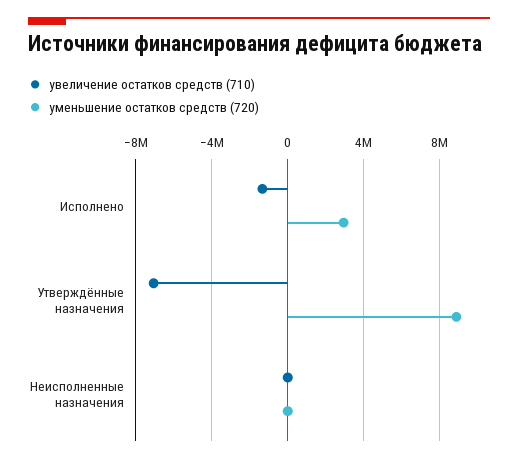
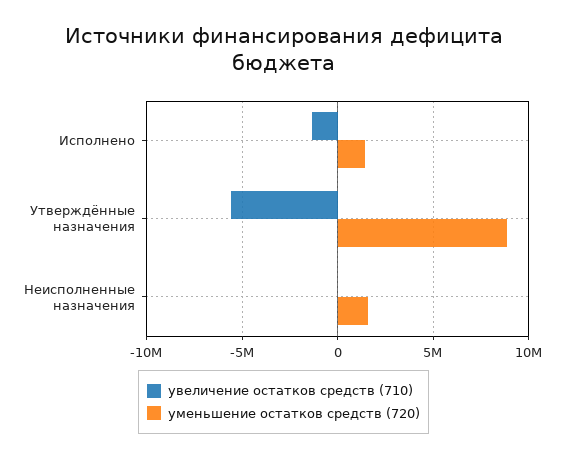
  {
    "увеличение остатков средств (710)": {
      "Исполнено": -1500000,
-     "Утверждённые назначения": -7000000,
+     "Утверждённые назначения": -5500000,
      "Неисполненные назначения": 0
    },
    "уменьшение остатков средств (720)": {
-     "Исполнено": 3000000,
+     "Исполнено": 1500000,
      "Утверждённые назначения": 9000000,
-     "Неисполненные назначения": 0
+     "Неисполненные назначения": 1500000
    }
  }

